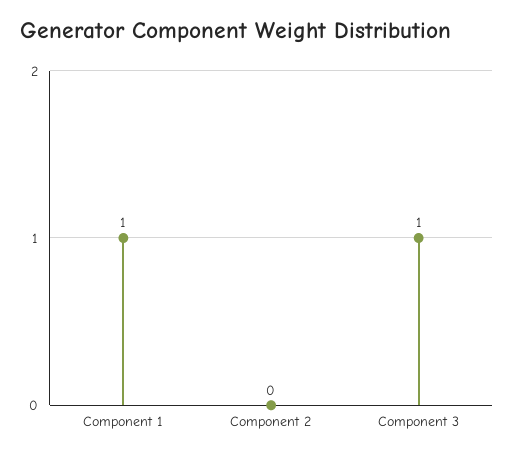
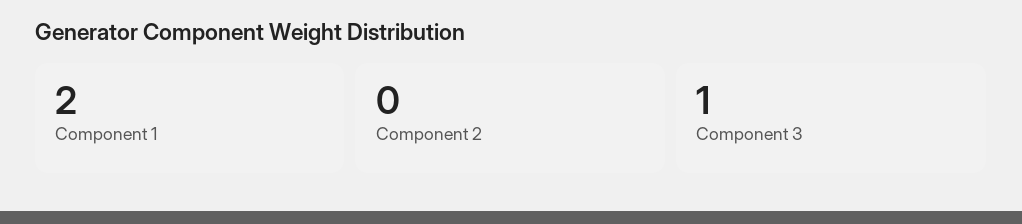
  {
-   "Component 1": 1,
+   "Component 1": 2,
    "Component 2": 0,
    "Component 3": 1
  }

